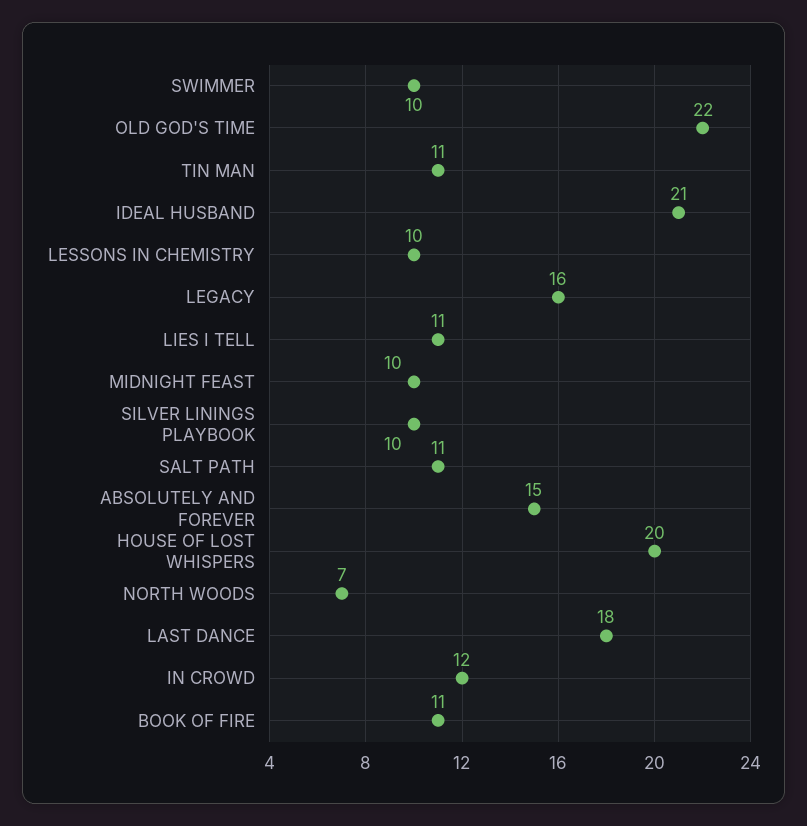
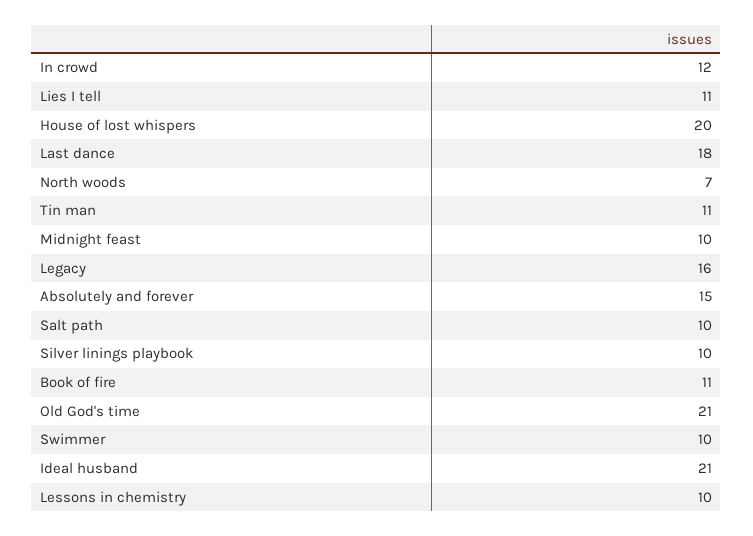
  {
    "SWIMMER": 10,
-   "OLD GOD'S TIME": 22,
+   "OLD GOD'S TIME": 21,
    "TIN MAN": 11,
    "IDEAL HUSBAND": 21,
    "LESSONS IN CHEMISTRY": 10,
    "LEGACY": 16,
    "LIES I TELL": 11,
    "MIDNIGHT FEAST": 10,
    "SILVER LININGS PLAYBOOK": 10,
-   "SALT PATH": 11,
+   "SALT PATH": 10,
    "ABSOLUTELY AND FOREVER": 15,
    "HOUSE OF LOST WHISPERS": 20,
    "NORTH WOODS": 7,
    "LAST DANCE": 18,
    "IN CROWD": 12,
    "BOOK OF FIRE": 11
  }

